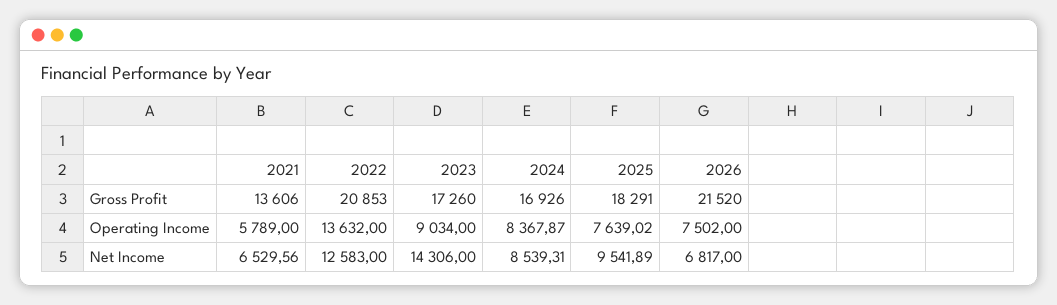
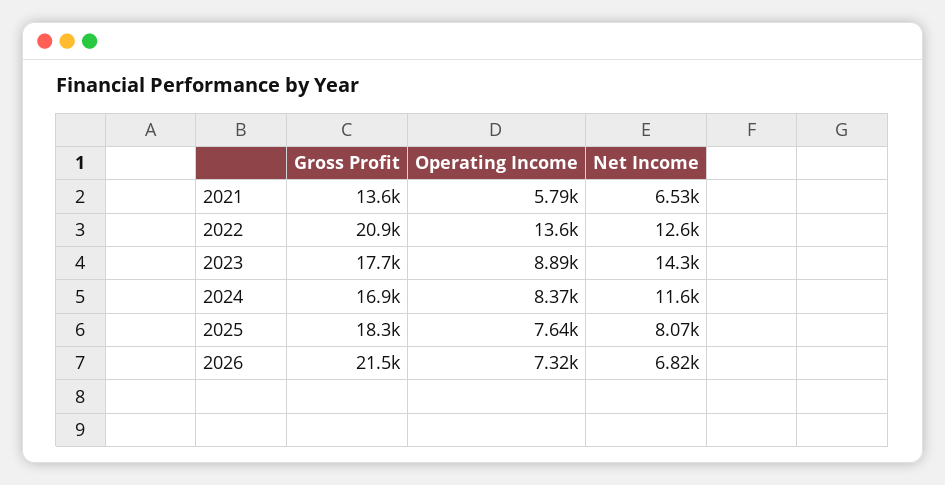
  {
    "2021": {
      "Gross Profit": 13606,
      "Operating Income": 5789,
      "Net Income": 6529.56
    },
    "2022": {
      "Gross Profit": 20853,
      "Operating Income": 13632,
      "Net Income": 12583
    },
    "2023": {
-     "Gross Profit": 17260,
+     "Gross Profit": 17700,
-     "Operating Income": 9034,
+     "Operating Income": 8890,
      "Net Income": 14306
    },
    "2024": {
      "Gross Profit": 16926,
      "Operating Income": 8367.87,
-     "Net Income": 8539.31
+     "Net Income": 11600
    },
    "2025": {
      "Gross Profit": 18291,
      "Operating Income": 7639.02,
-     "Net Income": 9541.89
+     "Net Income": 8070
    },
    "2026": {
      "Gross Profit": 21520,
-     "Operating Income": 7502,
+     "Operating Income": 7320,
      "Net Income": 6817
    }
  }

